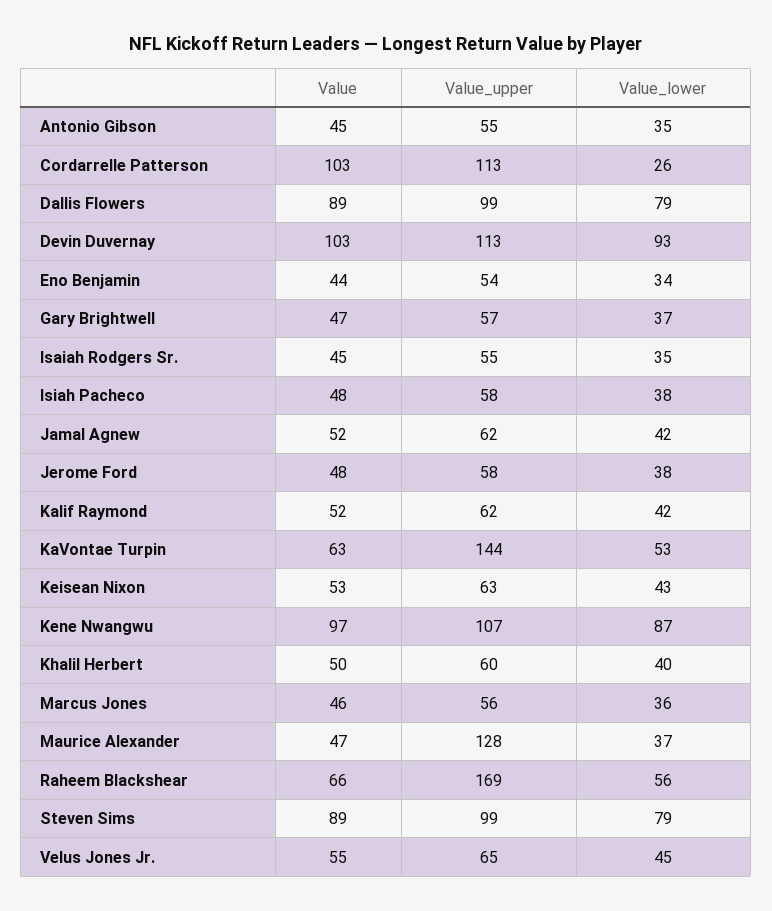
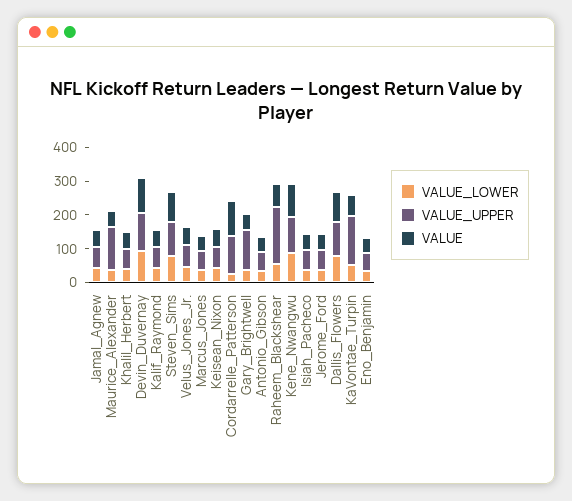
  {
    "Value": {
      "Antonio Gibson": 45,
      "Cordarrelle Patterson": 103,
      "Dallis Flowers": 89,
      "Devin Duvernay": 103,
      "Eno Benjamin": 44,
      "Gary Brightwell": 47,
-     "Isaiah Rodgers Sr.": 45,
      "Isiah Pacheco": 48,
      "Jamal Agnew": 52,
      "Jerome Ford": 48,
      "Kalif Raymond": 52,
      "KaVontae Turpin": 63,
      "Keisean Nixon": 53,
      "Kene Nwangwu": 97,
      "Khalil Herbert": 50,
      "Marcus Jones": 46,
      "Maurice Alexander": 47,
      "Raheem Blackshear": 66,
      "Steven Sims": 89,
      "Velus Jones Jr.": 55
    },
    "Value_upper": {
      "Antonio Gibson": 55,
      "Cordarrelle Patterson": 113,
      "Dallis Flowers": 99,
      "Devin Duvernay": 113,
      "Eno Benjamin": 54,
-     "Gary Brightwell": 57,
+     "Gary Brightwell": 125,
-     "Isaiah Rodgers Sr.": 55,
      "Isiah Pacheco": 58,
      "Jamal Agnew": 62,
      "Jerome Ford": 58,
      "Kalif Raymond": 62,
      "KaVontae Turpin": 144,
      "Keisean Nixon": 63,
      "Kene Nwangwu": 107,
      "Khalil Herbert": 60,
      "Marcus Jones": 56,
      "Maurice Alexander": 128,
      "Raheem Blackshear": 169,
      "Steven Sims": 99,
      "Velus Jones Jr.": 65
    },
    "Value_lower": {
      "Antonio Gibson": 35,
      "Cordarrelle Patterson": 26,
      "Dallis Flowers": 79,
      "Devin Duvernay": 93,
      "Eno Benjamin": 34,
      "Gary Brightwell": 37,
-     "Isaiah Rodgers Sr.": 35,
      "Isiah Pacheco": 38,
      "Jamal Agnew": 42,
      "Jerome Ford": 38,
      "Kalif Raymond": 42,
      "KaVontae Turpin": 53,
      "Keisean Nixon": 43,
      "Kene Nwangwu": 87,
      "Khalil Herbert": 40,
      "Marcus Jones": 36,
      "Maurice Alexander": 37,
      "Raheem Blackshear": 56,
      "Steven Sims": 79,
      "Velus Jones Jr.": 45
    }
  }

